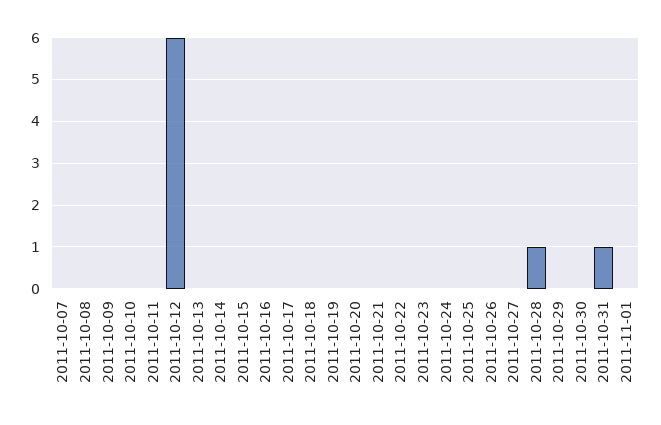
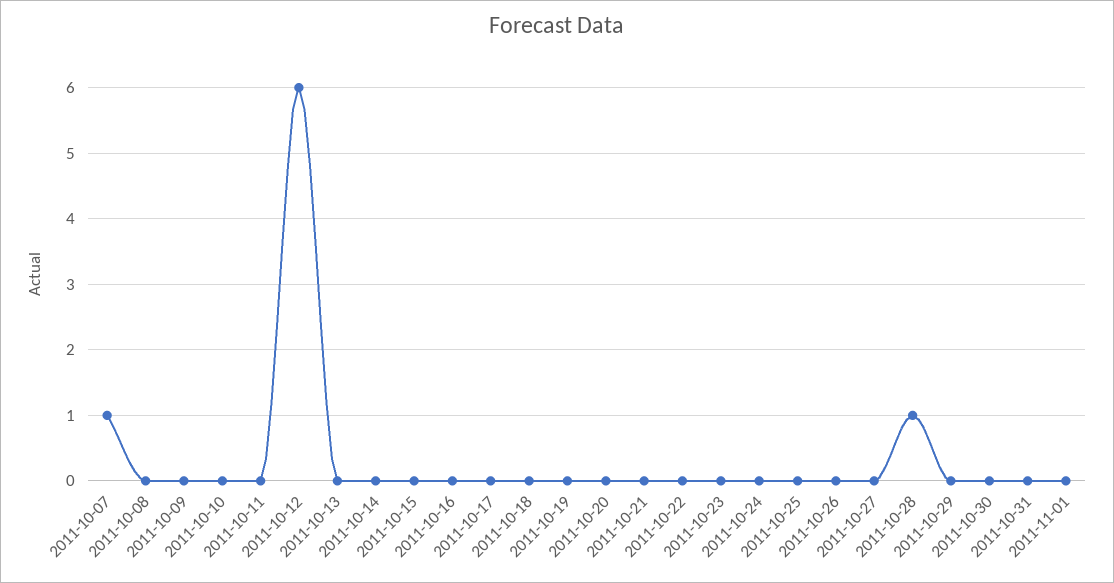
  {
-   "2011-10-07": 0,
+   "2011-10-07": 1,
    "2011-10-08": 0,
    "2011-10-09": 0,
    "2011-10-10": 0,
    "2011-10-11": 0,
    "2011-10-12": 6,
    "2011-10-13": 0,
    "2011-10-14": 0,
    "2011-10-15": 0,
    "2011-10-16": 0,
    "2011-10-17": 0,
    "2011-10-18": 0,
    "2011-10-19": 0,
    "2011-10-20": 0,
    "2011-10-21": 0,
    "2011-10-22": 0,
    "2011-10-23": 0,
    "2011-10-24": 0,
    "2011-10-25": 0,
    "2011-10-26": 0,
    "2011-10-27": 0,
    "2011-10-28": 1,
    "2011-10-29": 0,
    "2011-10-30": 0,
-   "2011-10-31": 1,
+   "2011-10-31": 0,
    "2011-11-01": 0
  }

